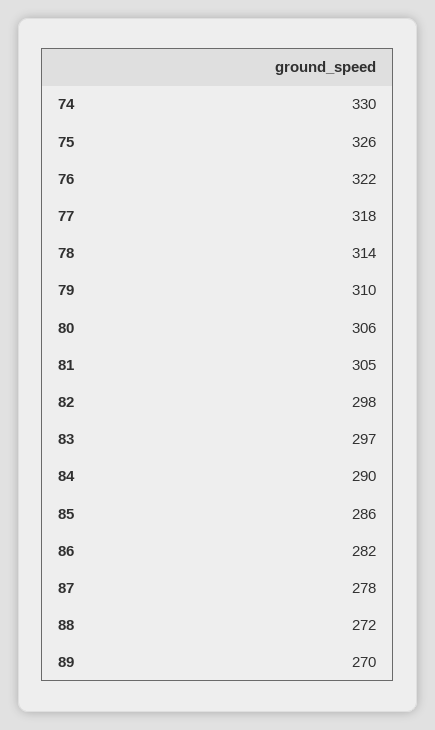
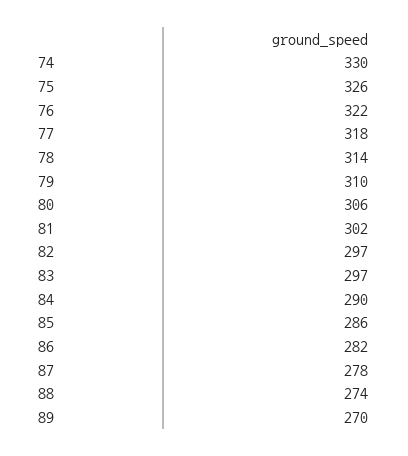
  {
    "74": 330,
    "75": 326,
    "76": 322,
    "77": 318,
    "78": 314,
    "79": 310,
    "80": 306,
-   "81": 305,
+   "81": 302,
-   "82": 298,
+   "82": 297,
    "83": 297,
    "84": 290,
    "85": 286,
    "86": 282,
    "87": 278,
-   "88": 272,
+   "88": 274,
    "89": 270
  }

